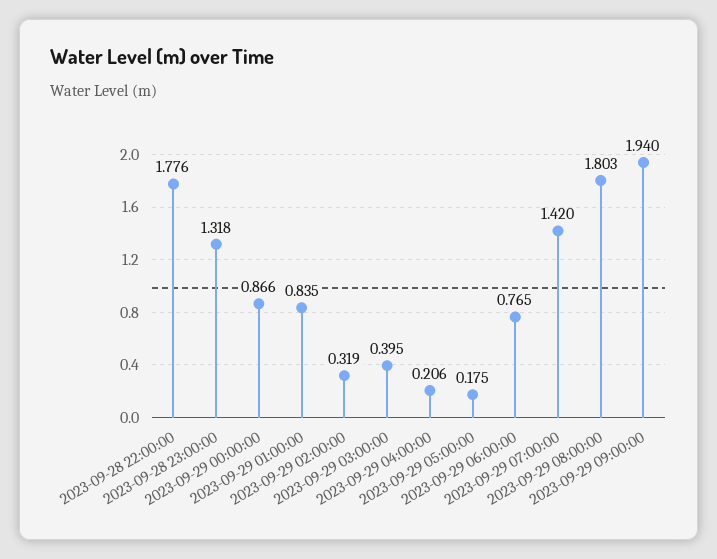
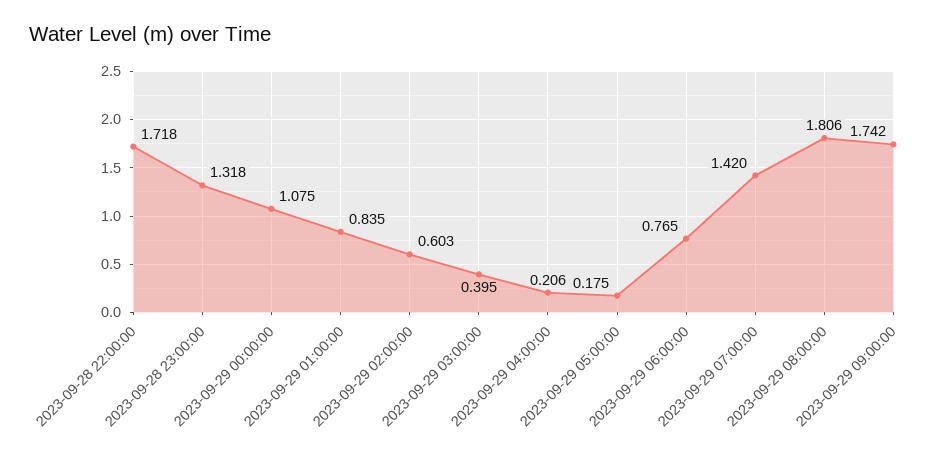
  {
-   "2023-09-28 22:00:00": 1.776,
+   "2023-09-28 22:00:00": 1.718,
    "2023-09-28 23:00:00": 1.318,
-   "2023-09-29 00:00:00": 0.866,
+   "2023-09-29 00:00:00": 1.075,
    "2023-09-29 01:00:00": 0.835,
-   "2023-09-29 02:00:00": 0.319,
+   "2023-09-29 02:00:00": 0.603,
    "2023-09-29 03:00:00": 0.395,
    "2023-09-29 04:00:00": 0.206,
    "2023-09-29 05:00:00": 0.175,
    "2023-09-29 06:00:00": 0.765,
    "2023-09-29 07:00:00": 1.42,
-   "2023-09-29 08:00:00": 1.803,
+   "2023-09-29 08:00:00": 1.806,
-   "2023-09-29 09:00:00": 1.94
+   "2023-09-29 09:00:00": 1.742
  }

